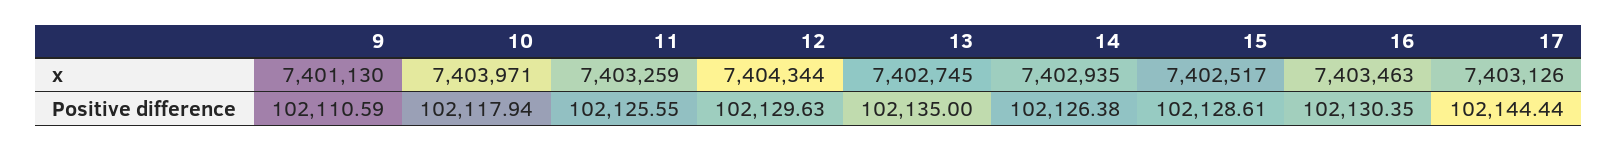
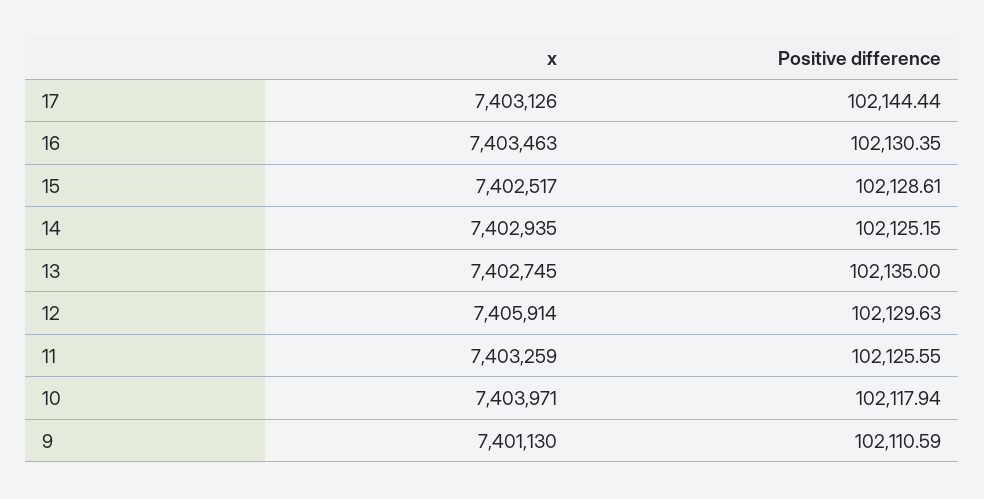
  {
    "9": {
      "x": 7401130,
      "Positive difference": 102110.59
    },
    "10": {
      "x": 7403971,
      "Positive difference": 102117.94
    },
    "11": {
      "x": 7403259,
      "Positive difference": 102125.55
    },
    "12": {
-     "x": 7404344,
+     "x": 7405914,
      "Positive difference": 102129.63
    },
    "13": {
      "x": 7402745,
      "Positive difference": 102135
    },
    "14": {
      "x": 7402935,
-     "Positive difference": 102126.38
+     "Positive difference": 102125.15
    },
    "15": {
      "x": 7402517,
      "Positive difference": 102128.61
    },
    "16": {
      "x": 7403463,
      "Positive difference": 102130.35
    },
    "17": {
      "x": 7403126,
      "Positive difference": 102144.44
    }
  }

